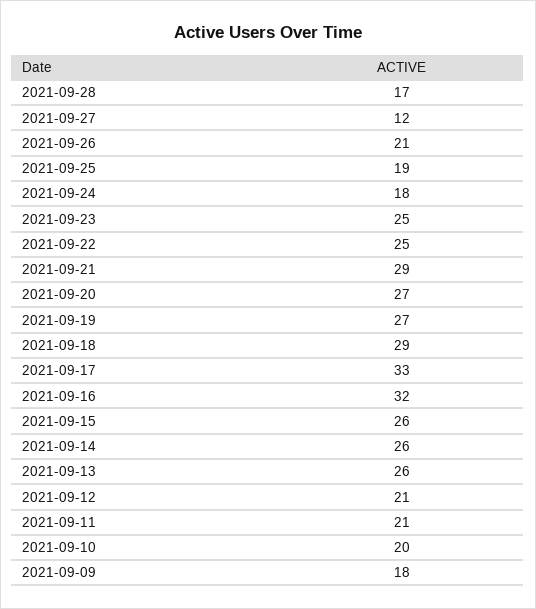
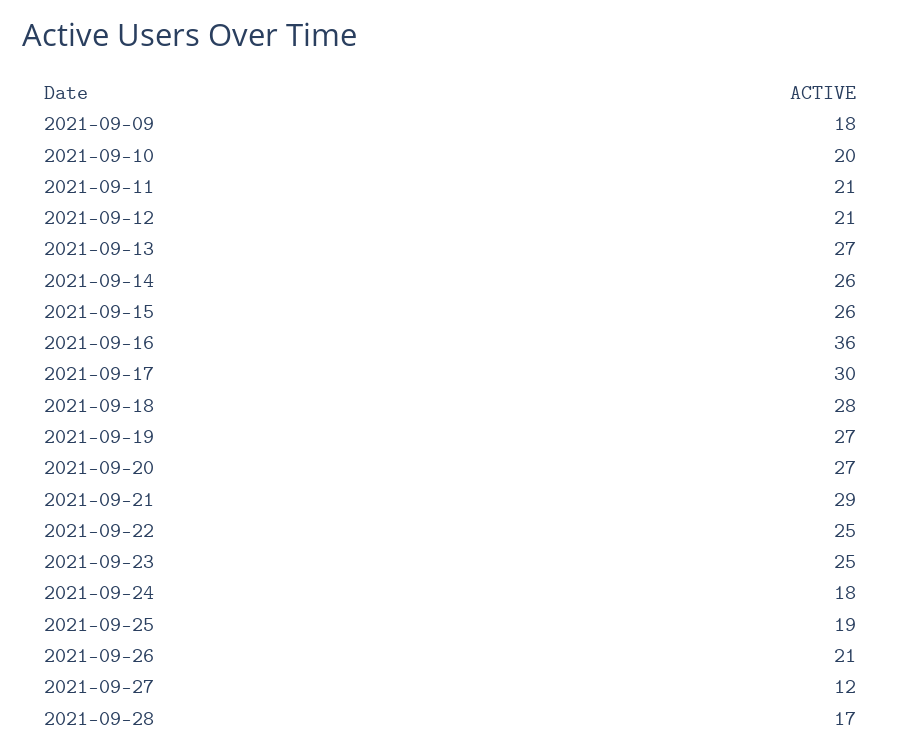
  {
    "2021-09-28": 17,
    "2021-09-27": 12,
    "2021-09-26": 21,
    "2021-09-25": 19,
    "2021-09-24": 18,
    "2021-09-23": 25,
    "2021-09-22": 25,
    "2021-09-21": 29,
    "2021-09-20": 27,
    "2021-09-19": 27,
-   "2021-09-18": 29,
+   "2021-09-18": 28,
-   "2021-09-17": 33,
+   "2021-09-17": 30,
-   "2021-09-16": 32,
+   "2021-09-16": 36,
    "2021-09-15": 26,
    "2021-09-14": 26,
-   "2021-09-13": 26,
+   "2021-09-13": 27,
    "2021-09-12": 21,
    "2021-09-11": 21,
    "2021-09-10": 20,
    "2021-09-09": 18
  }

